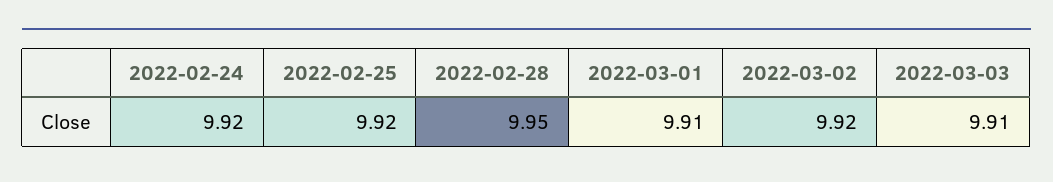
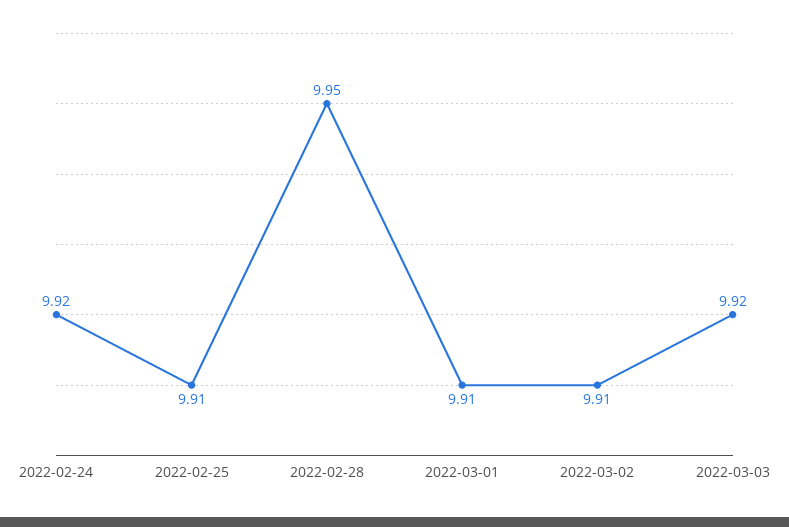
  {
    "2022-02-24": 9.92,
-   "2022-02-25": 9.92,
+   "2022-02-25": 9.91,
    "2022-02-28": 9.95,
    "2022-03-01": 9.91,
-   "2022-03-02": 9.92,
+   "2022-03-02": 9.91,
-   "2022-03-03": 9.91
+   "2022-03-03": 9.92
  }

